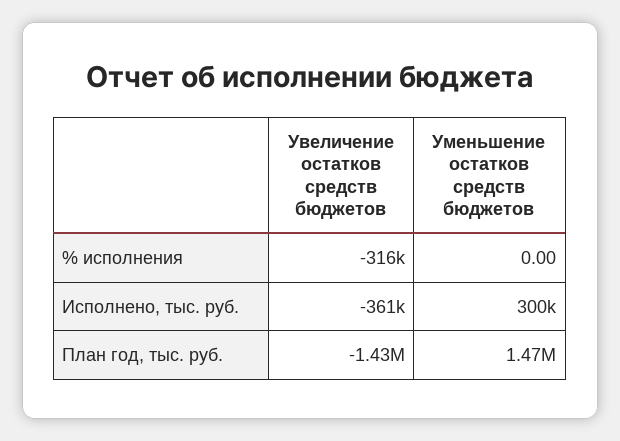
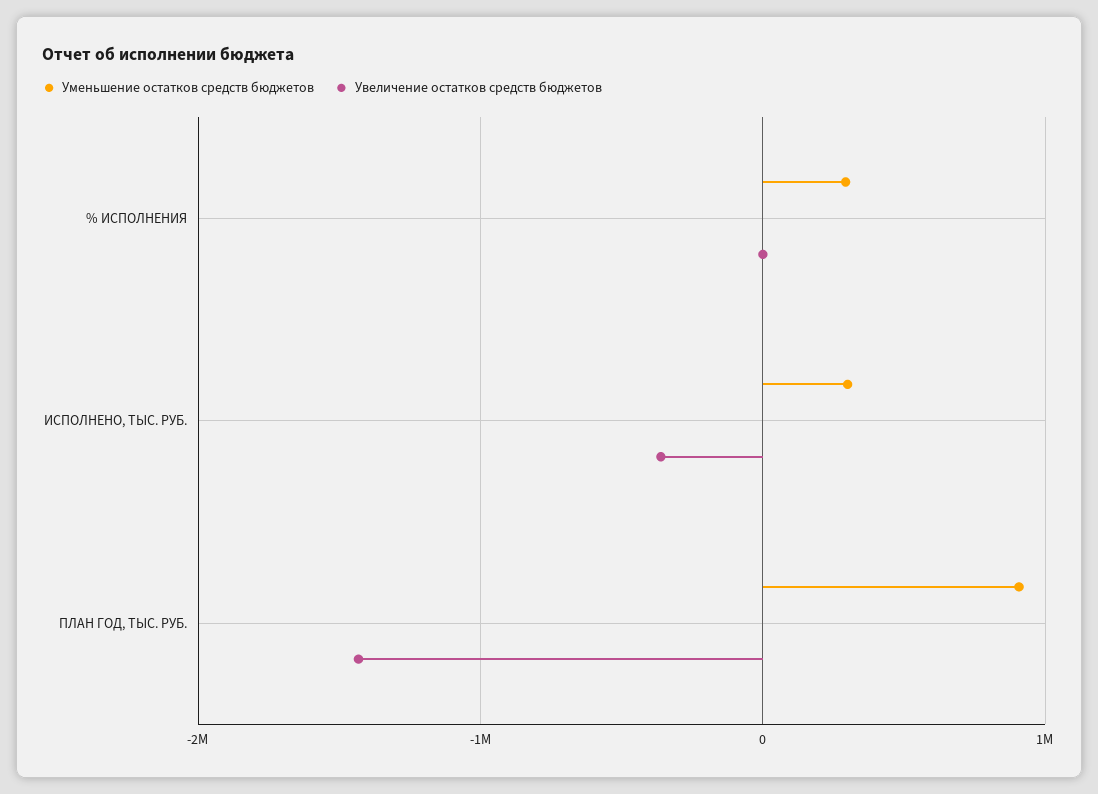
  {
    "Увеличение остатков средств бюджетов": {
-     "% исполнения": -316000,
+     "% исполнения": 0,
      "Исполнено, тыс. руб.": -361000,
      "План год, тыс. руб.": -1430000
    },
    "Уменьшение остатков средств бюджетов": {
-     "% исполнения": 0,
+     "% исполнения": 300000,
      "Исполнено, тыс. руб.": 300000,
-     "План год, тыс. руб.": 1470000
+     "План год, тыс. руб.": 900000
    }
  }

